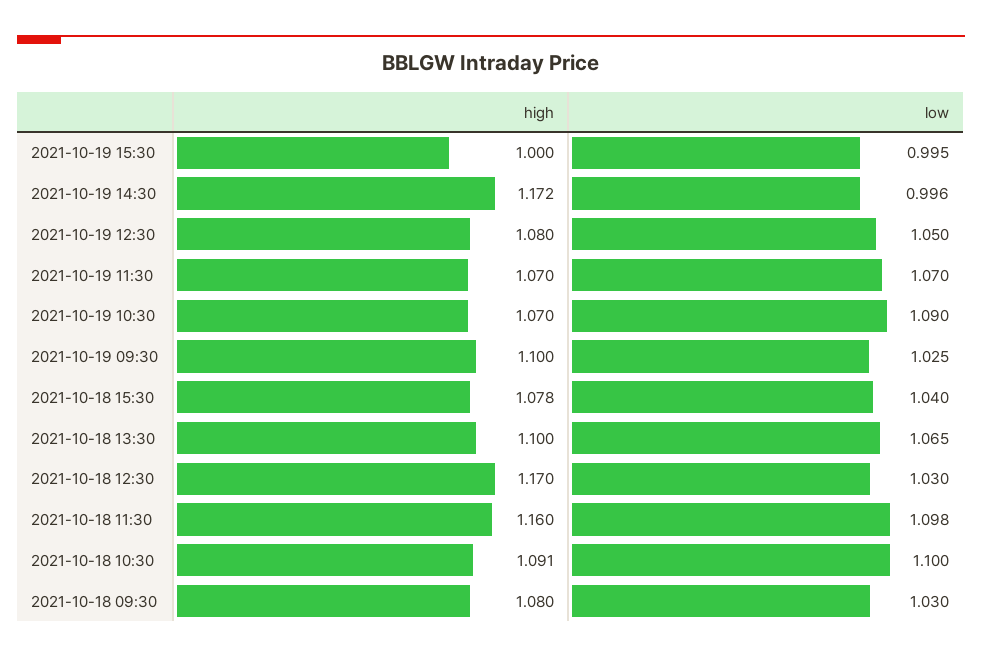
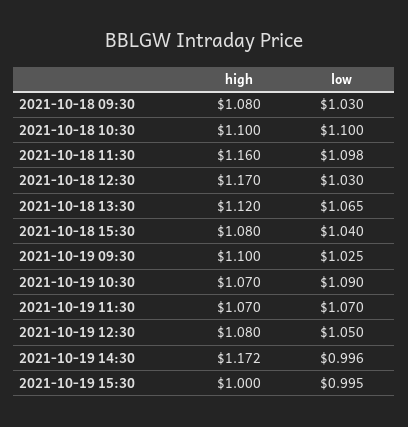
  {
    "high": {
      "2021-10-19 15:30": 1,
      "2021-10-19 14:30": 1.172,
      "2021-10-19 12:30": 1.08,
      "2021-10-19 11:30": 1.07,
      "2021-10-19 10:30": 1.07,
      "2021-10-19 09:30": 1.1,
-     "2021-10-18 15:30": 1.078,
+     "2021-10-18 15:30": 1.08,
-     "2021-10-18 13:30": 1.1,
+     "2021-10-18 13:30": 1.12,
      "2021-10-18 12:30": 1.17,
      "2021-10-18 11:30": 1.16,
-     "2021-10-18 10:30": 1.091,
+     "2021-10-18 10:30": 1.1,
      "2021-10-18 09:30": 1.08
    },
    "low": {
      "2021-10-19 15:30": 0.995,
      "2021-10-19 14:30": 0.996,
      "2021-10-19 12:30": 1.05,
      "2021-10-19 11:30": 1.07,
      "2021-10-19 10:30": 1.09,
      "2021-10-19 09:30": 1.025,
      "2021-10-18 15:30": 1.04,
      "2021-10-18 13:30": 1.065,
      "2021-10-18 12:30": 1.03,
      "2021-10-18 11:30": 1.098,
      "2021-10-18 10:30": 1.1,
      "2021-10-18 09:30": 1.03
    }
  }

